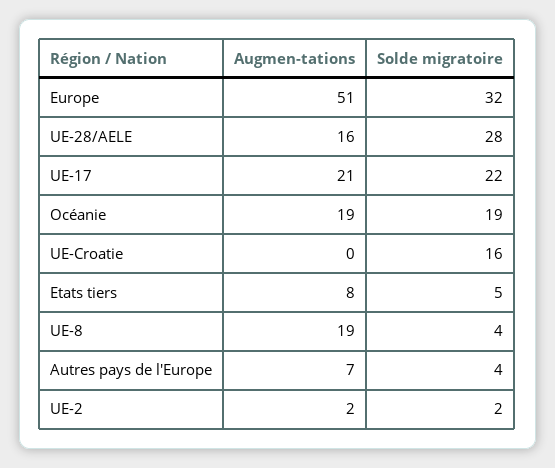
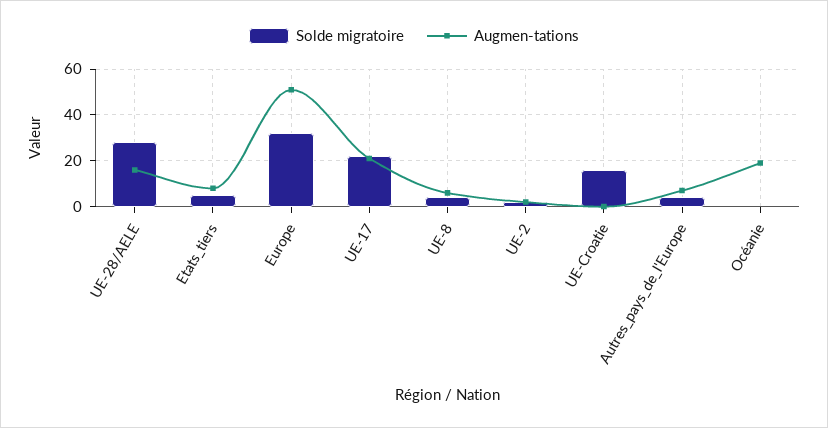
  {
    "Augmen-tations": {
      "Europe": 51,
      "UE-28/AELE": 16,
      "UE-17": 21,
      "Océanie": 19,
      "UE-Croatie": 0,
      "Etats tiers": 8,
-     "UE-8": 19,
+     "UE-8": 5,
      "Autres pays de l'Europe": 7,
      "UE-2": 2
    },
    "Solde migratoire": {
      "Europe": 32,
      "UE-28/AELE": 28,
      "UE-17": 22,
-     "Océanie": 19,
+     "Océanie": 0,
      "UE-Croatie": 16,
      "Etats tiers": 5,
      "UE-8": 4,
      "Autres pays de l'Europe": 4,
      "UE-2": 2
    }
  }

